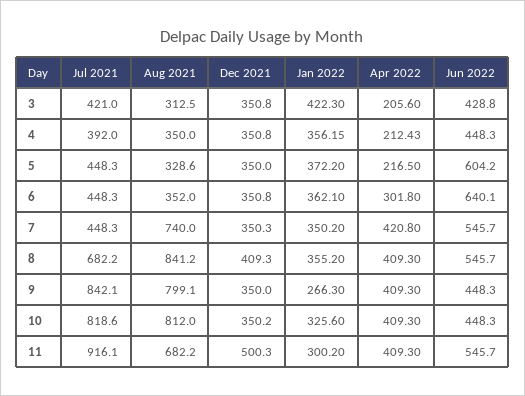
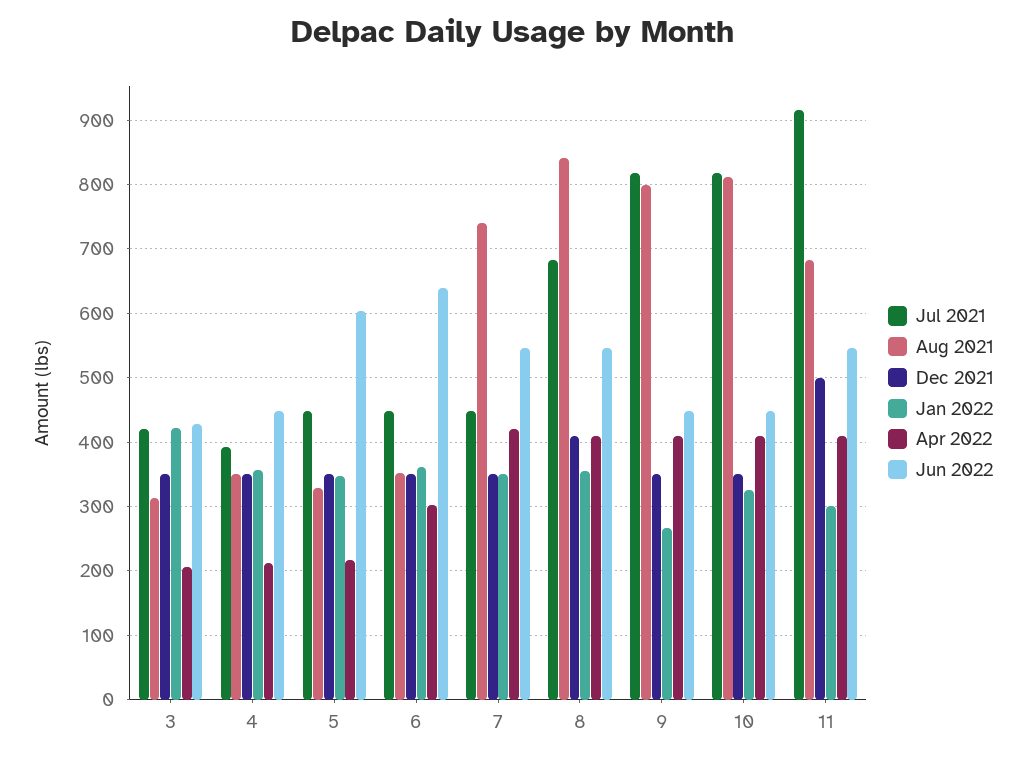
  {
    "Jul 2021": {
      "3": 421,
      "4": 392,
      "5": 448.3,
      "6": 448.3,
      "7": 448.3,
      "8": 682.2,
-     "9": 842.1,
+     "9": 820,
      "10": 818.6,
      "11": 916.1
    },
    "Aug 2021": {
      "3": 312.5,
      "4": 350,
      "5": 328.6,
      "6": 352,
      "7": 740,
      "8": 841.2,
      "9": 799.1,
      "10": 812,
      "11": 682.2
    },
    "Dec 2021": {
      "3": 350.8,
      "4": 350.8,
      "5": 350,
      "6": 350.8,
      "7": 350.3,
      "8": 409.3,
      "9": 350,
      "10": 350.2,
      "11": 500.3
    },
    "Jan 2022": {
      "3": 422.3,
      "4": 356.15,
-     "5": 372.2,
+     "5": 350,
      "6": 362.1,
      "7": 350.2,
      "8": 355.2,
      "9": 266.3,
      "10": 325.6,
      "11": 300.2
    },
    "Apr 2022": {
      "3": 205.6,
      "4": 212.43,
      "5": 216.5,
      "6": 301.8,
      "7": 420.8,
      "8": 409.3,
      "9": 409.3,
      "10": 409.3,
      "11": 409.3
    },
    "Jun 2022": {
      "3": 428.8,
      "4": 448.3,
      "5": 604.2,
      "6": 640.1,
      "7": 545.7,
      "8": 545.7,
      "9": 448.3,
      "10": 448.3,
      "11": 545.7
    }
  }

